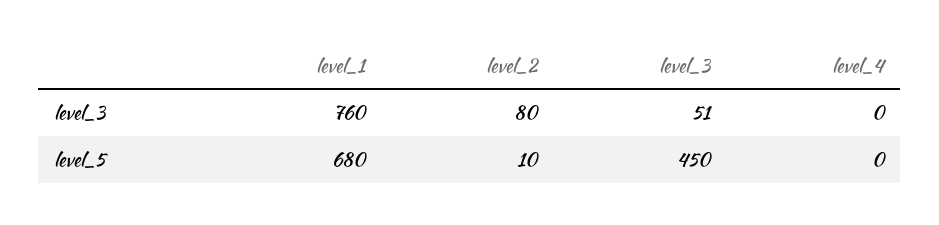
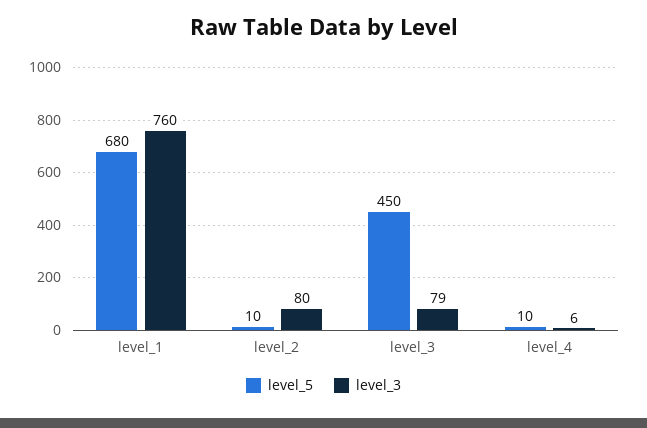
  {
    "level_3": {
      "level_1": 760,
      "level_2": 80,
-     "level_3": 51,
+     "level_3": 79,
-     "level_4": 0
+     "level_4": 6
    },
    "level_5": {
      "level_1": 680,
      "level_2": 10,
      "level_3": 450,
-     "level_4": 0
+     "level_4": 10
    }
  }

